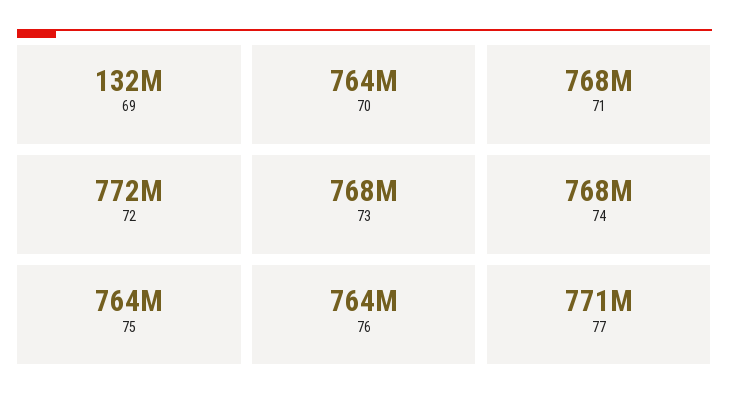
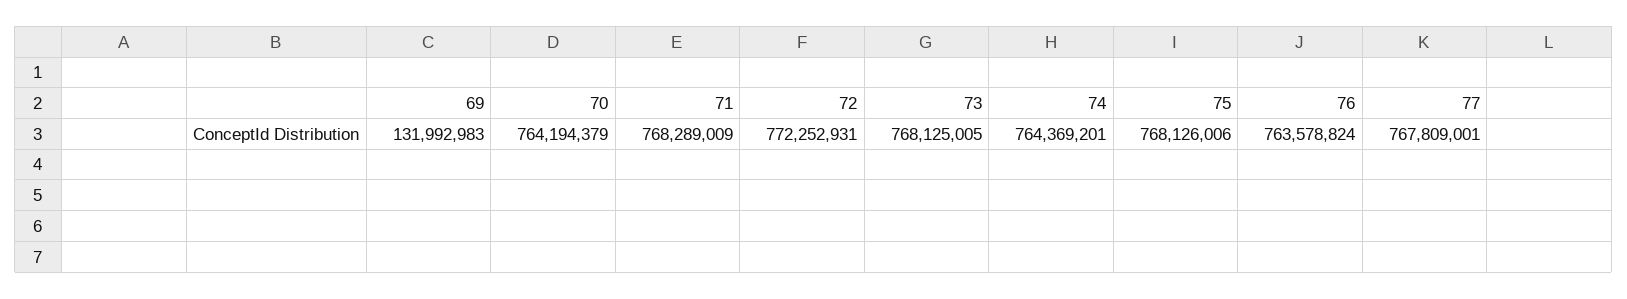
  {
    "69": 131992983,
    "70": 764194379,
    "71": 768289009,
    "72": 772252931,
    "73": 768125005,
-   "74": 768000000,
+   "74": 764369201,
-   "75": 764000000,
+   "75": 768126006,
    "76": 763578824,
-   "77": 771000000
+   "77": 767809001
  }

